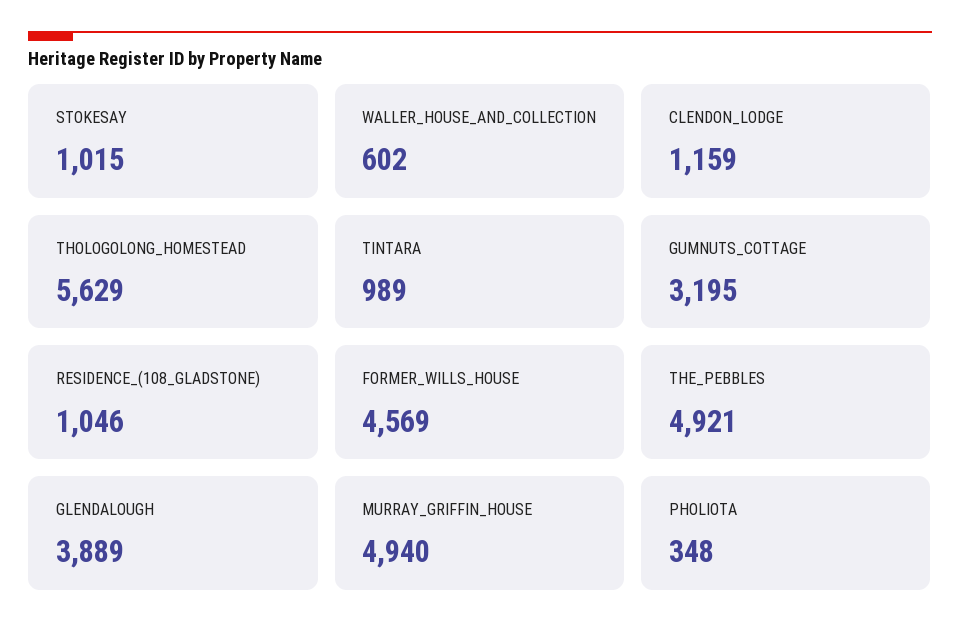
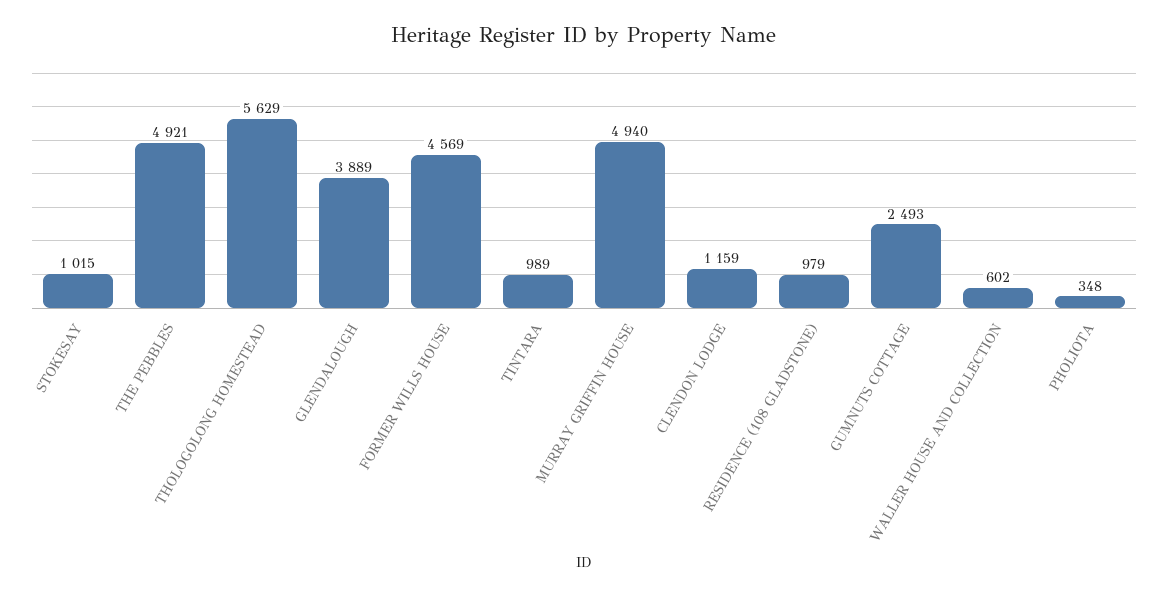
  {
    "STOKESAY": 1015,
    "WALLER_HOUSE_AND_COLLECTION": 602,
    "CLENDON_LODGE": 1159,
    "THOLOGOLONG_HOMESTEAD": 5629,
    "TINTARA": 989,
-   "GUMNUTS_COTTAGE": 3195,
+   "GUMNUTS_COTTAGE": 2493,
-   "RESIDENCE_(108_GLADSTONE)": 1046,
+   "RESIDENCE_(108_GLADSTONE)": 979,
    "FORMER_WILLS_HOUSE": 4569,
    "THE_PEBBLES": 4921,
    "GLENDALOUGH": 3889,
    "MURRAY_GRIFFIN_HOUSE": 4940,
    "PHOLIOTA": 348
  }

